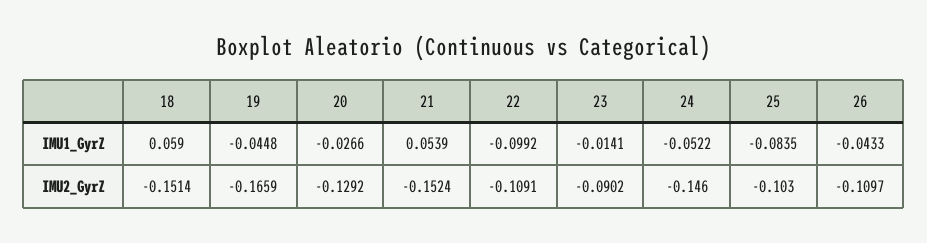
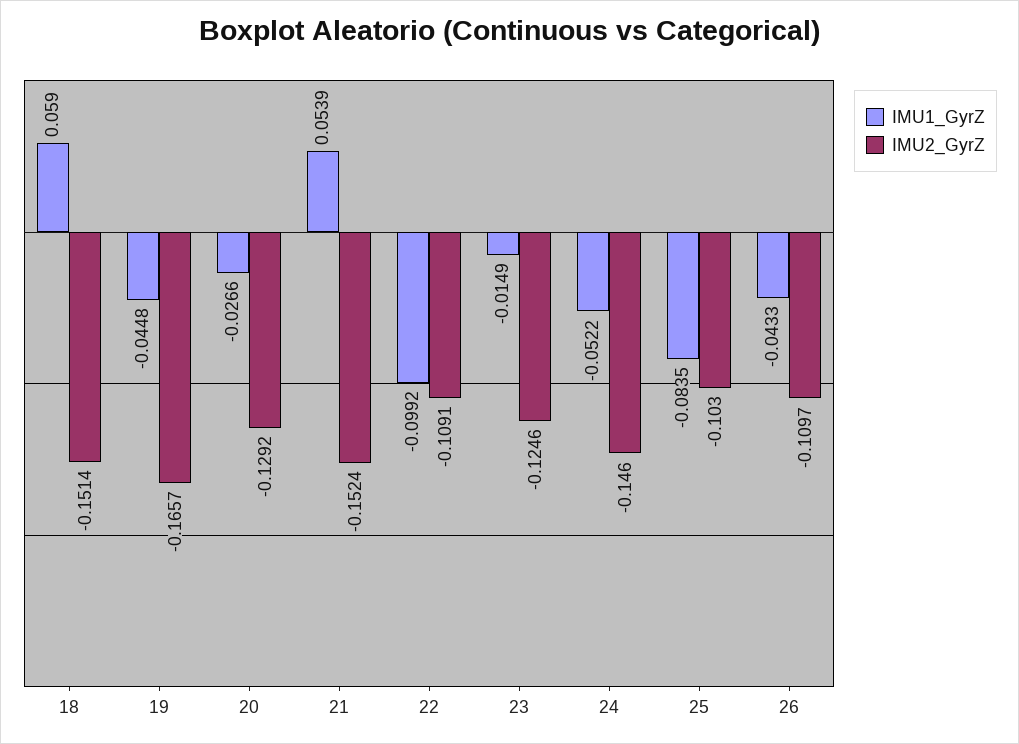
  {
    "IMU1_GyrZ": {
      "18": 0.059,
      "19": -0.0448,
      "20": -0.0266,
      "21": 0.0539,
      "22": -0.0992,
-     "23": -0.0141,
+     "23": -0.0149,
      "24": -0.0522,
      "25": -0.0835,
      "26": -0.0433
    },
    "IMU2_GyrZ": {
      "18": -0.1514,
-     "19": -0.1659,
+     "19": -0.1657,
      "20": -0.1292,
      "21": -0.1524,
      "22": -0.1091,
-     "23": -0.0902,
+     "23": -0.1246,
      "24": -0.146,
      "25": -0.103,
      "26": -0.1097
    }
  }

